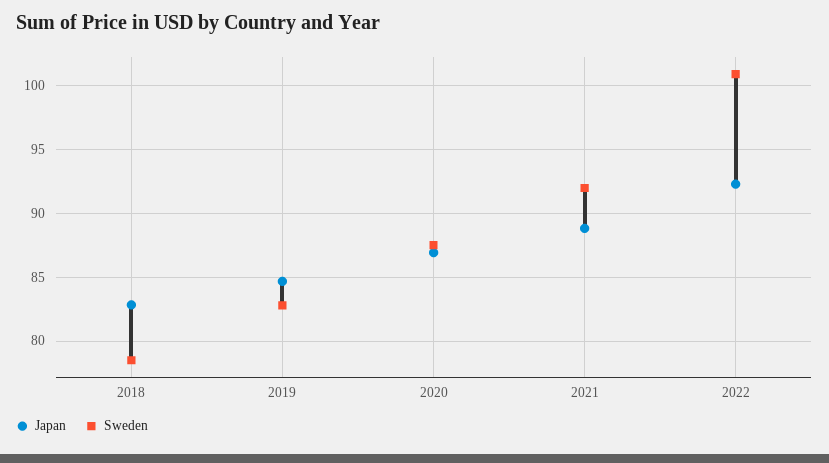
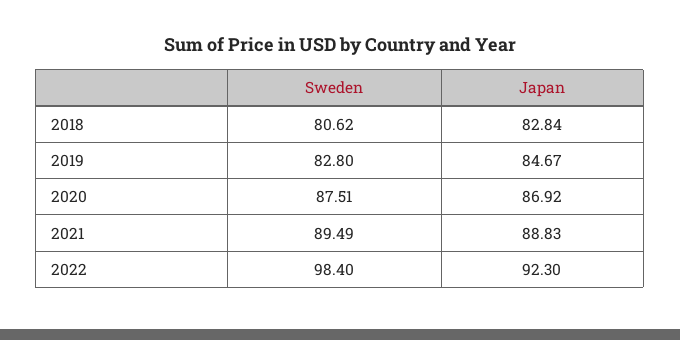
  {
    "Japan": {
      "2018": 82.84,
      "2019": 84.67,
      "2020": 86.92,
      "2021": 88.83,
      "2022": 92.3
    },
    "Sweden": {
-     "2018": 78.5,
+     "2018": 80.62,
      "2019": 82.8,
      "2020": 87.51,
-     "2021": 92,
+     "2021": 89.49,
-     "2022": 101
+     "2022": 98.4
    }
  }

